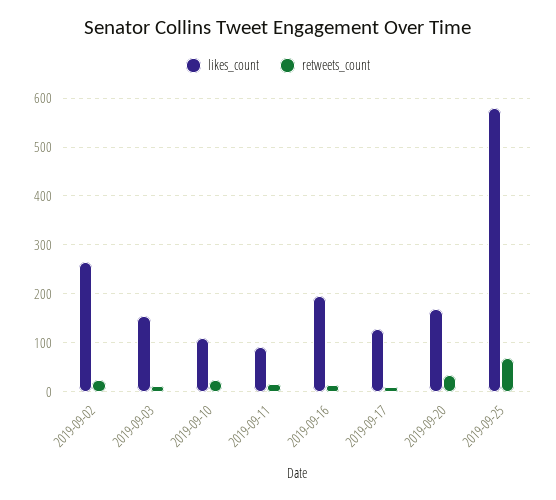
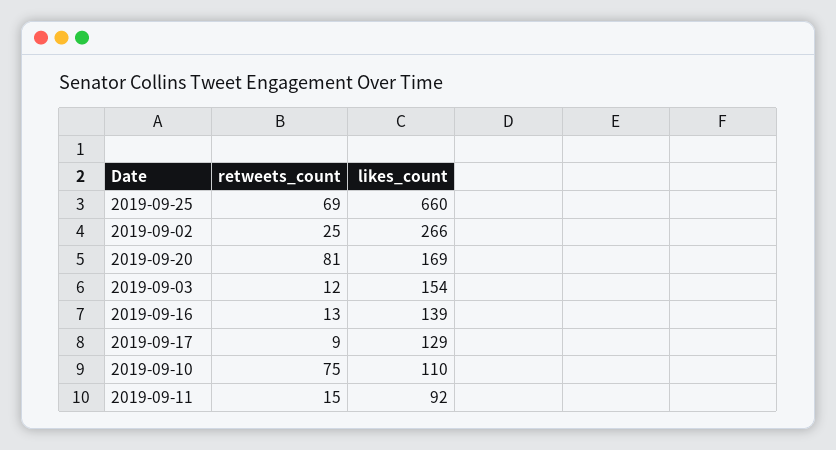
  {
    "likes_count": {
      "2019-09-02": 266,
      "2019-09-03": 154,
      "2019-09-10": 110,
      "2019-09-11": 92,
-     "2019-09-16": 200,
+     "2019-09-16": 139,
      "2019-09-17": 129,
      "2019-09-20": 169,
-     "2019-09-25": 580
+     "2019-09-25": 660
    },
    "retweets_count": {
      "2019-09-02": 25,
      "2019-09-03": 12,
-     "2019-09-10": 20,
+     "2019-09-10": 75,
      "2019-09-11": 15,
      "2019-09-16": 13,
      "2019-09-17": 9,
-     "2019-09-20": 40,
+     "2019-09-20": 81,
      "2019-09-25": 69
    }
  }

